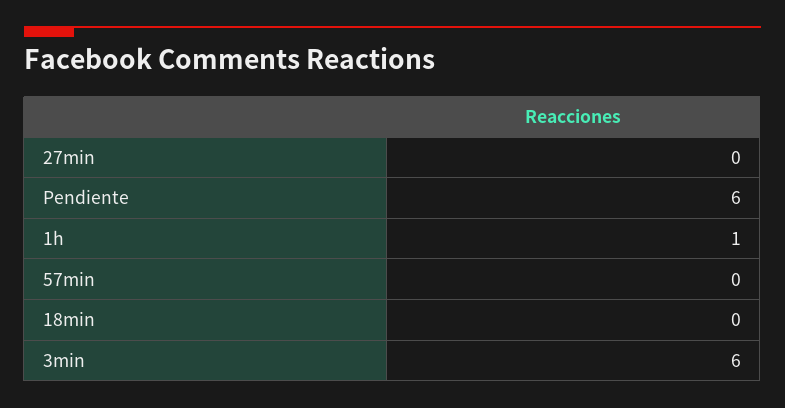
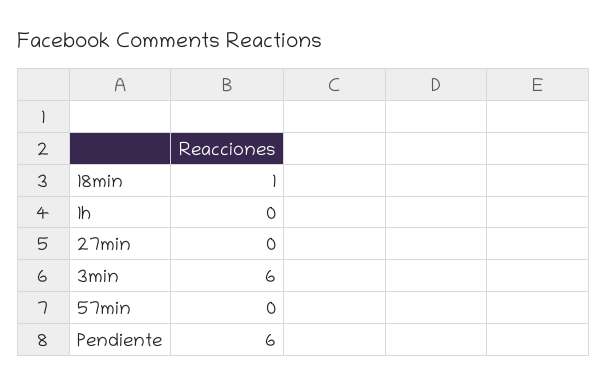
  {
    "27min": 0,
    "Pendiente": 6,
-   "1h": 1,
+   "1h": 0,
    "57min": 0,
-   "18min": 0,
+   "18min": 1,
    "3min": 6
  }

